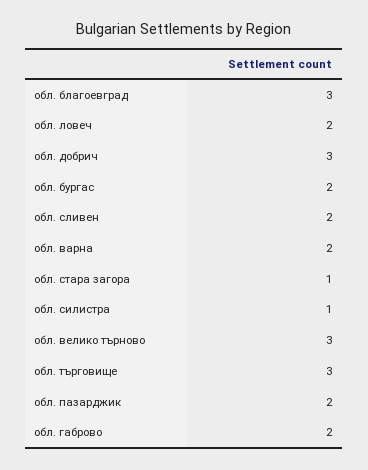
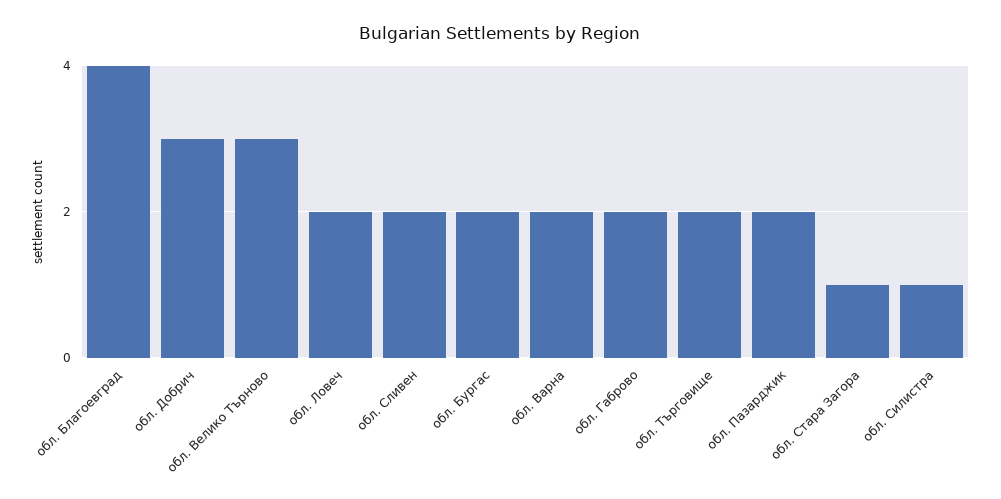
  {
-   "обл. благоевград": 3,
+   "обл. благоевград": 4,
    "обл. ловеч": 2,
    "обл. добрич": 3,
    "обл. бургас": 2,
    "обл. сливен": 2,
    "обл. варна": 2,
    "обл. стара загора": 1,
    "обл. силистра": 1,
    "обл. велико търново": 3,
-   "обл. търговище": 3,
+   "обл. търговище": 2,
    "обл. пазарджик": 2,
    "обл. габрово": 2
  }

